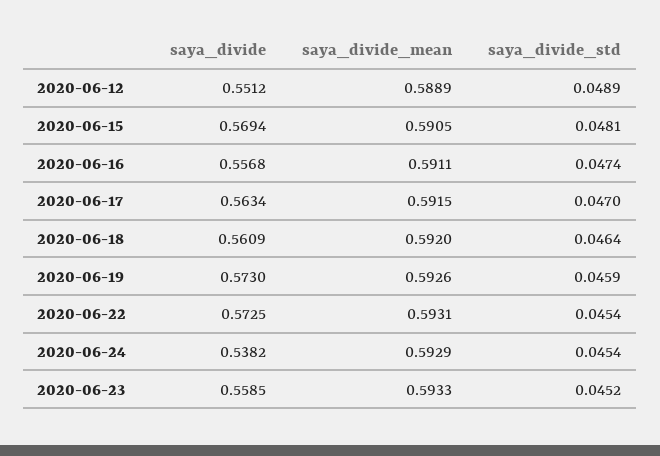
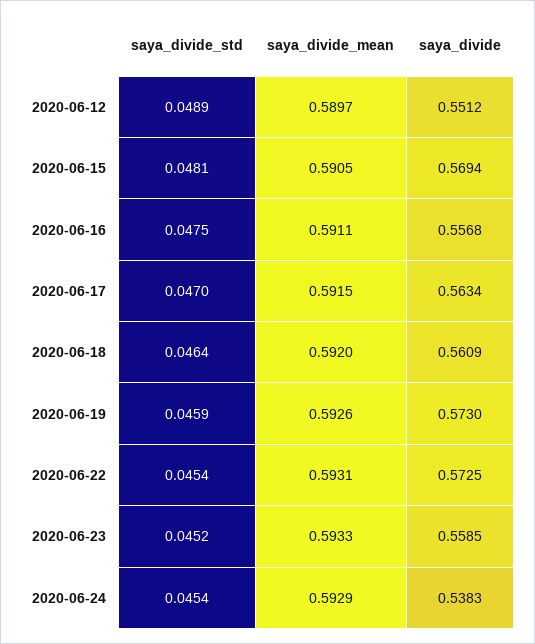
  {
    "saya_divide": {
      "2020-06-12": 0.5512,
      "2020-06-15": 0.5694,
      "2020-06-16": 0.5568,
      "2020-06-17": 0.5634,
      "2020-06-18": 0.5609,
      "2020-06-19": 0.573,
      "2020-06-22": 0.5725,
-     "2020-06-24": 0.5382,
+     "2020-06-24": 0.5383,
      "2020-06-23": 0.5585
    },
    "saya_divide_mean": {
-     "2020-06-12": 0.5889,
+     "2020-06-12": 0.5897,
      "2020-06-15": 0.5905,
      "2020-06-16": 0.5911,
      "2020-06-17": 0.5915,
      "2020-06-18": 0.592,
      "2020-06-19": 0.5926,
      "2020-06-22": 0.5931,
      "2020-06-24": 0.5929,
      "2020-06-23": 0.5933
    },
    "saya_divide_std": {
      "2020-06-12": 0.0489,
      "2020-06-15": 0.0481,
-     "2020-06-16": 0.0474,
+     "2020-06-16": 0.0475,
      "2020-06-17": 0.047,
      "2020-06-18": 0.0464,
      "2020-06-19": 0.0459,
      "2020-06-22": 0.0454,
      "2020-06-24": 0.0454,
      "2020-06-23": 0.0452
    }
  }

